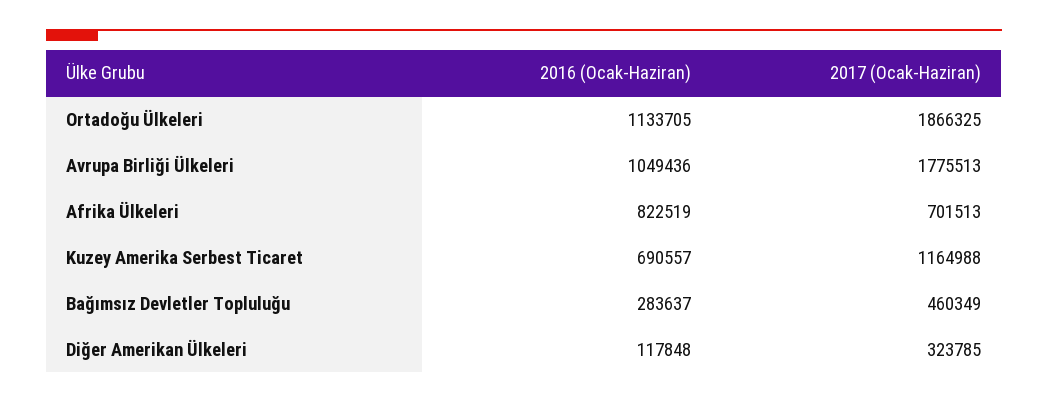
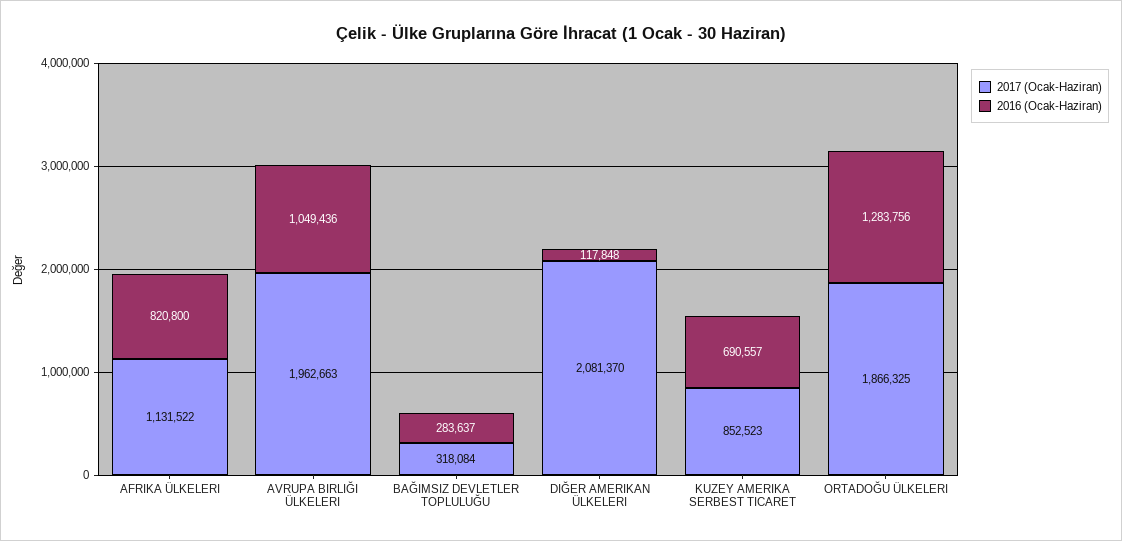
  {
    "2016 (Ocak-Haziran)": {
-     "Ortadoğu Ülkeleri": 1133705,
+     "Ortadoğu Ülkeleri": 1283756,
      "Avrupa Birliği Ülkeleri": 1049436,
-     "Afrika Ülkeleri": 822519,
+     "Afrika Ülkeleri": 820800,
      "Kuzey Amerika Serbest Ticaret": 690557,
      "Bağımsız Devletler Topluluğu": 283637,
      "Diğer Amerikan Ülkeleri": 117848
    },
    "2017 (Ocak-Haziran)": {
      "Ortadoğu Ülkeleri": 1866325,
-     "Avrupa Birliği Ülkeleri": 1775513,
+     "Avrupa Birliği Ülkeleri": 1962663,
-     "Afrika Ülkeleri": 701513,
+     "Afrika Ülkeleri": 1131522,
-     "Kuzey Amerika Serbest Ticaret": 1164988,
+     "Kuzey Amerika Serbest Ticaret": 852523,
-     "Bağımsız Devletler Topluluğu": 460349,
+     "Bağımsız Devletler Topluluğu": 318084,
-     "Diğer Amerikan Ülkeleri": 323785
+     "Diğer Amerikan Ülkeleri": 2081370
    }
  }

